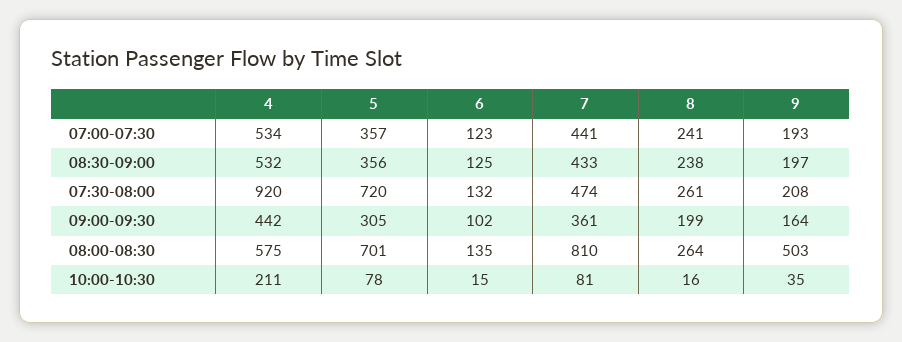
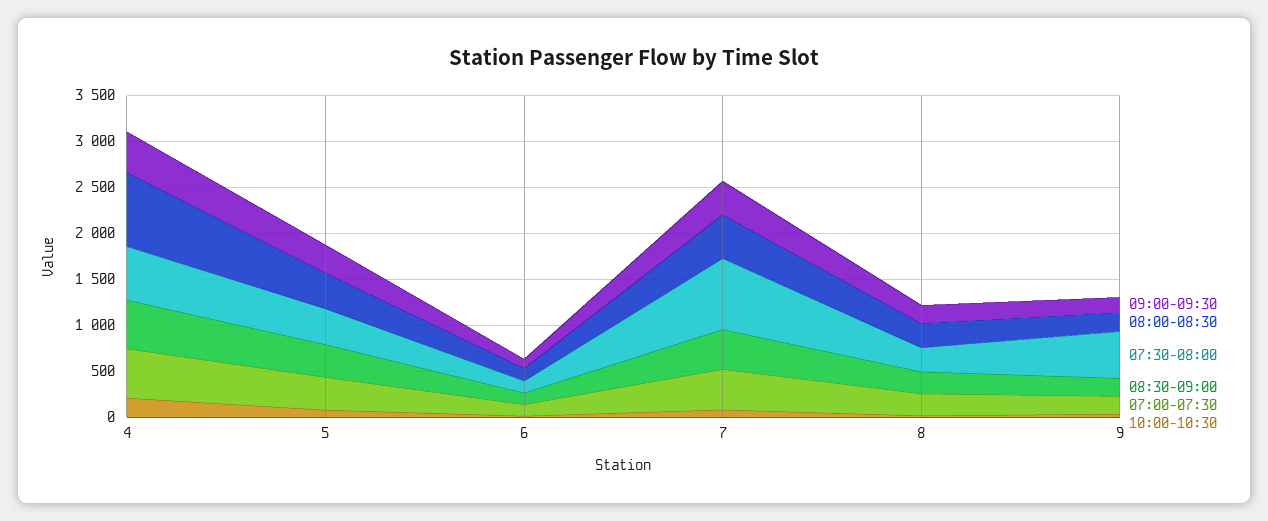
  {
    "07:00-07:30": {
      "4": 534,
      "5": 357,
      "6": 123,
      "7": 441,
      "8": 241,
      "9": 193
    },
    "08:30-09:00": {
      "4": 532,
      "5": 356,
      "6": 125,
      "7": 433,
      "8": 238,
      "9": 197
    },
    "07:30-08:00": {
-     "4": 920,
+     "4": 600,
-     "5": 720,
+     "5": 400,
      "6": 132,
-     "7": 474,
+     "7": 800,
      "8": 261,
-     "9": 208
+     "9": 500
    },
    "09:00-09:30": {
      "4": 442,
      "5": 305,
      "6": 102,
      "7": 361,
      "8": 199,
      "9": 164
    },
    "08:00-08:30": {
-     "4": 575,
+     "4": 800,
-     "5": 701,
+     "5": 400,
      "6": 135,
-     "7": 810,
+     "7": 500,
      "8": 264,
-     "9": 503
+     "9": 200
    },
    "10:00-10:30": {
      "4": 211,
      "5": 78,
      "6": 15,
      "7": 81,
      "8": 16,
      "9": 35
    }
  }

